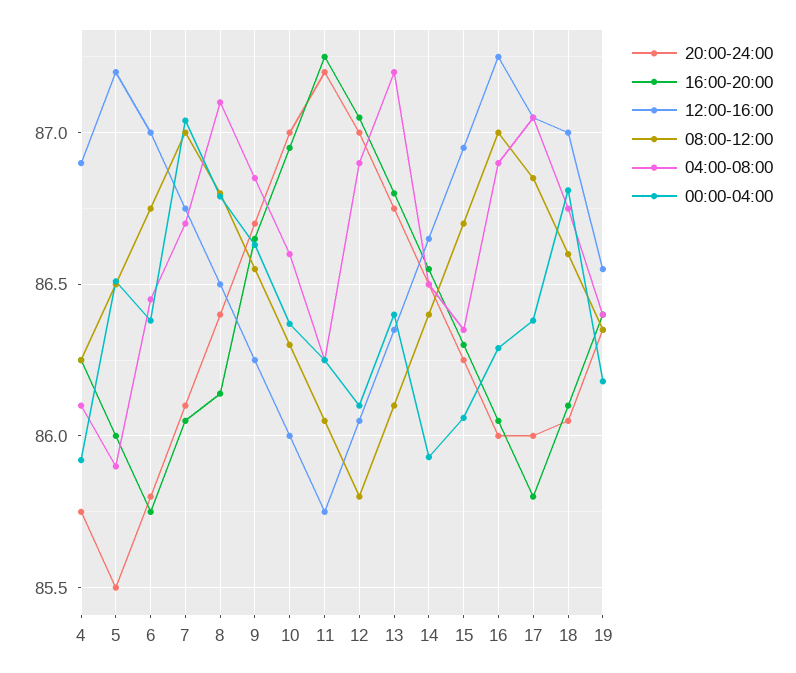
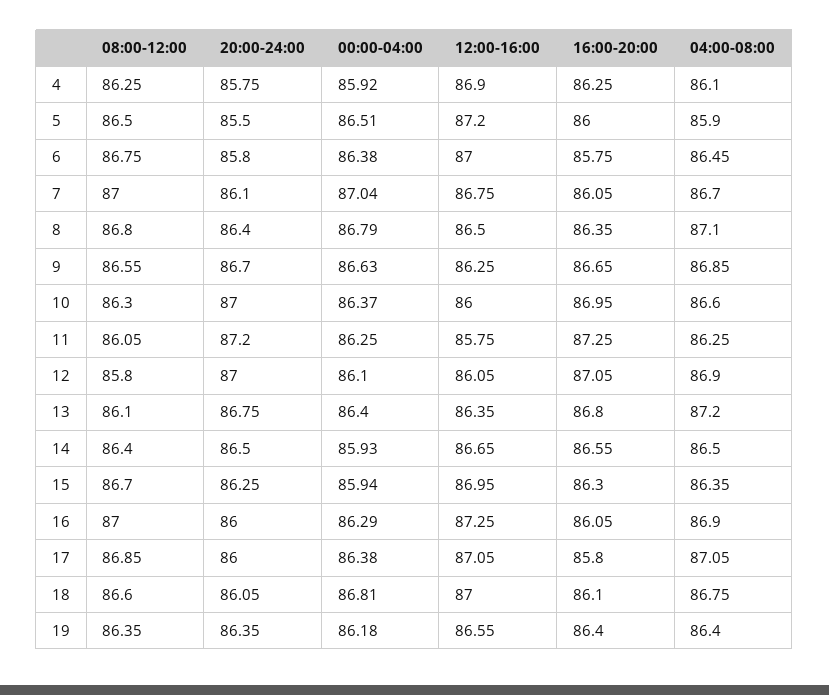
  {
    "20:00-24:00": {
      "4": 85.75,
      "5": 85.5,
      "6": 85.8,
      "7": 86.1,
      "8": 86.4,
      "9": 86.7,
      "10": 87,
      "11": 87.2,
      "12": 87,
      "13": 86.75,
      "14": 86.5,
      "15": 86.25,
      "16": 86,
      "17": 86,
      "18": 86.05,
      "19": 86.35
    },
    "16:00-20:00": {
      "4": 86.25,
      "5": 86,
      "6": 85.75,
      "7": 86.05,
-     "8": 86.15,
+     "8": 86.35,
      "9": 86.65,
      "10": 86.95,
      "11": 87.25,
      "12": 87.05,
      "13": 86.8,
      "14": 86.55,
      "15": 86.3,
      "16": 86.05,
      "17": 85.8,
      "18": 86.1,
      "19": 86.4
    },
    "12:00-16:00": {
      "4": 86.9,
      "5": 87.2,
      "6": 87,
      "7": 86.75,
      "8": 86.5,
      "9": 86.25,
      "10": 86,
      "11": 85.75,
      "12": 86.05,
      "13": 86.35,
      "14": 86.65,
      "15": 86.95,
      "16": 87.25,
      "17": 87.05,
      "18": 87,
      "19": 86.55
    },
    "08:00-12:00": {
      "4": 86.25,
      "5": 86.5,
      "6": 86.75,
      "7": 87,
      "8": 86.8,
      "9": 86.55,
      "10": 86.3,
      "11": 86.05,
      "12": 85.8,
      "13": 86.1,
      "14": 86.4,
      "15": 86.7,
      "16": 87,
      "17": 86.85,
      "18": 86.6,
      "19": 86.35
    },
    "04:00-08:00": {
      "4": 86.1,
      "5": 85.9,
      "6": 86.45,
      "7": 86.7,
      "8": 87.1,
      "9": 86.85,
      "10": 86.6,
      "11": 86.25,
      "12": 86.9,
      "13": 87.2,
      "14": 86.5,
      "15": 86.35,
      "16": 86.9,
      "17": 87.05,
      "18": 86.75,
      "19": 86.4
    },
    "00:00-04:00": {
      "4": 85.92,
      "5": 86.51,
      "6": 86.38,
      "7": 87.04,
      "8": 86.79,
      "9": 86.63,
      "10": 86.37,
      "11": 86.25,
      "12": 86.1,
      "13": 86.4,
      "14": 85.93,
-     "15": 86.05,
+     "15": 85.94,
      "16": 86.29,
      "17": 86.38,
      "18": 86.81,
      "19": 86.18
    }
  }

